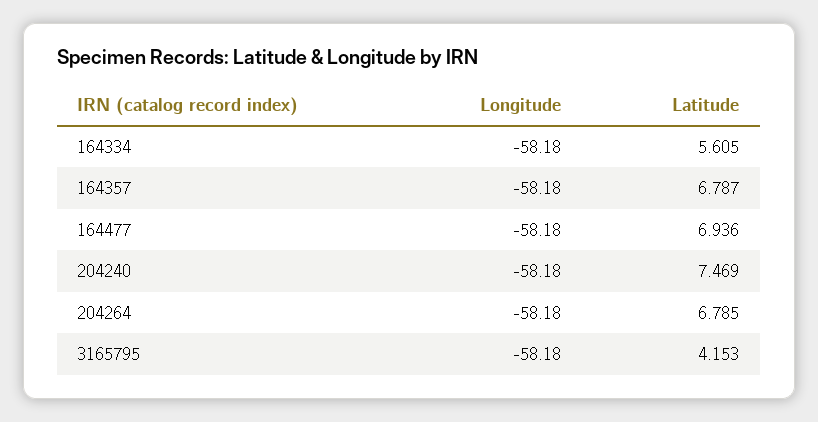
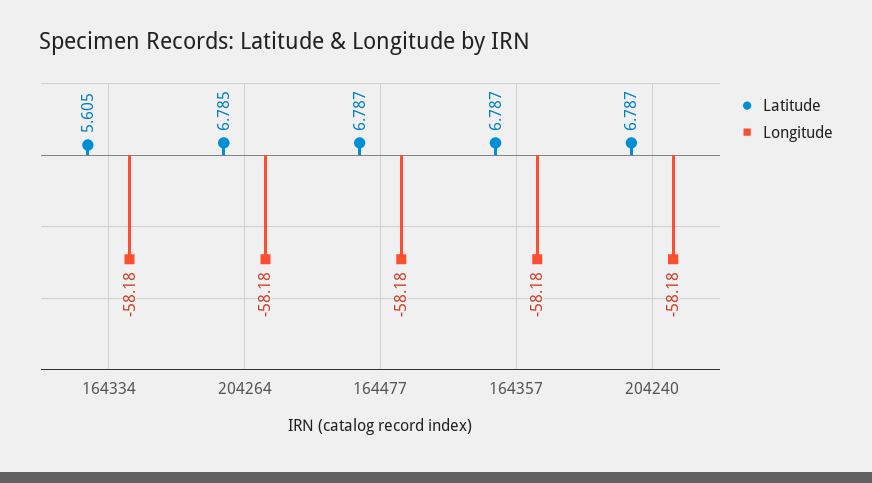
  {
    "Longitude": {
      "164334": -58.18,
      "164357": -58.18,
      "164477": -58.18,
      "204240": -58.18,
-     "204264": -58.18,
+     "204264": -58.18
-     "3165795": -58.18
    },
    "Latitude": {
      "164334": 5.605,
      "164357": 6.787,
-     "164477": 6.936,
+     "164477": 6.787,
-     "204240": 7.469,
+     "204240": 6.787,
-     "204264": 6.785,
+     "204264": 6.785
-     "3165795": 4.153
    }
  }

